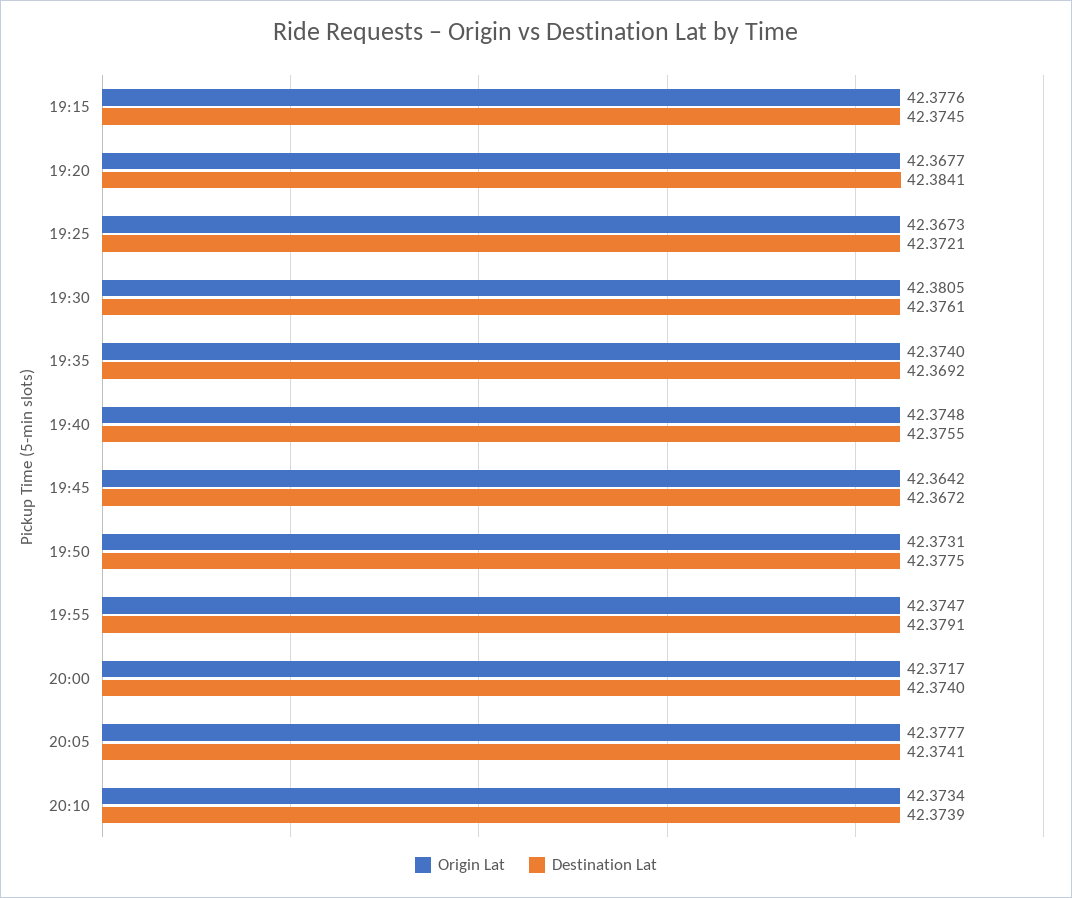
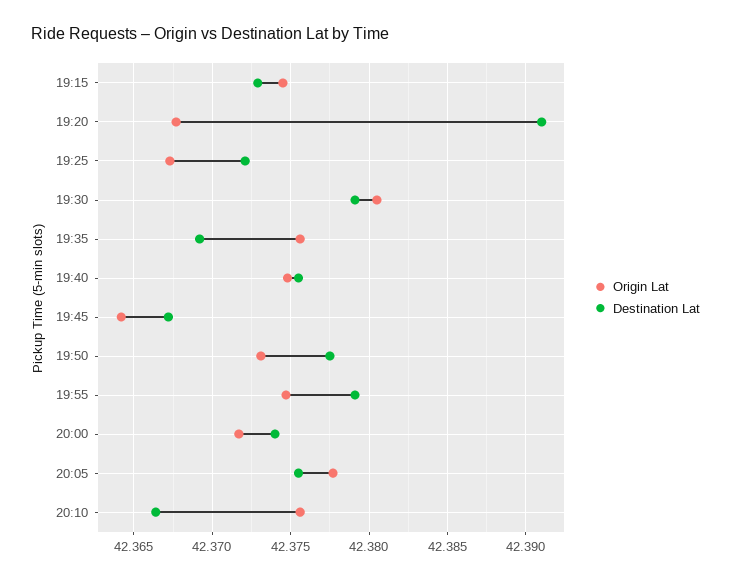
  {
    "Origin Lat": {
-     "19:15": 42.3776,
+     "19:15": 42.3745,
      "19:20": 42.3677,
      "19:25": 42.3673,
      "19:30": 42.3805,
-     "19:35": 42.374,
+     "19:35": 42.3755,
      "19:40": 42.3748,
      "19:45": 42.3642,
      "19:50": 42.3731,
      "19:55": 42.3747,
      "20:00": 42.3717,
      "20:05": 42.3777,
-     "20:10": 42.3734
+     "20:10": 42.3755
    },
    "Destination Lat": {
-     "19:15": 42.3745,
+     "19:15": 42.373,
-     "19:20": 42.3841,
+     "19:20": 42.391,
      "19:25": 42.3721,
-     "19:30": 42.3761,
+     "19:30": 42.379,
      "19:35": 42.3692,
      "19:40": 42.3755,
      "19:45": 42.3672,
      "19:50": 42.3775,
      "19:55": 42.3791,
      "20:00": 42.374,
-     "20:05": 42.3741,
+     "20:05": 42.3755,
-     "20:10": 42.3739
+     "20:10": 42.3665
    }
  }

